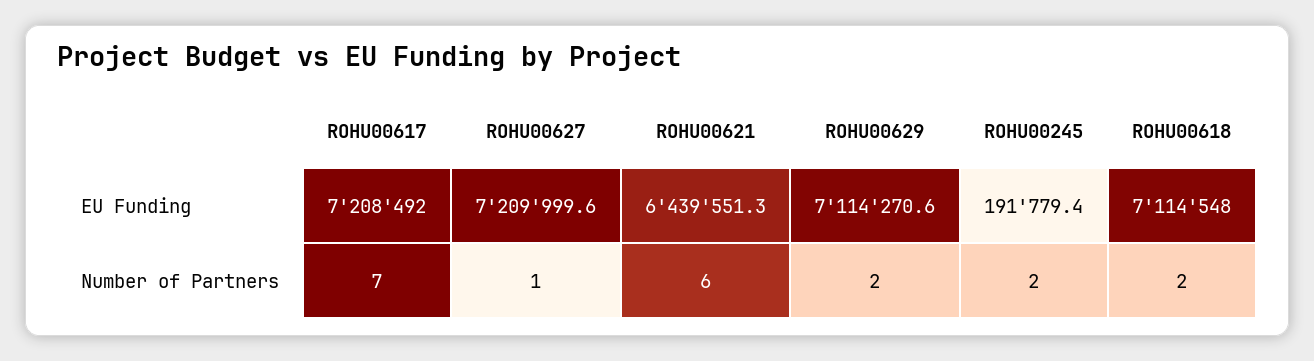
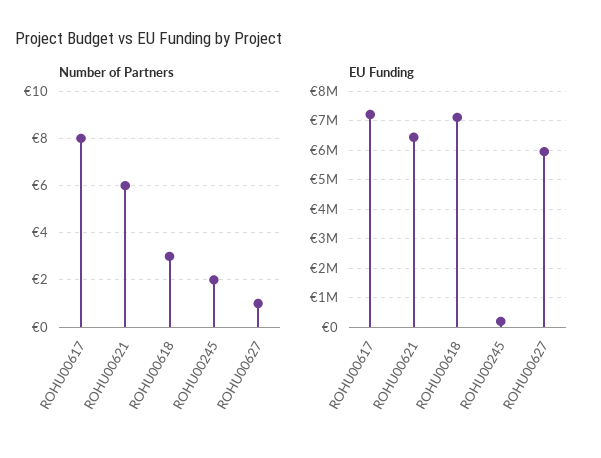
  {
    "EU Funding": {
      "ROHU00617": 7208492,
-     "ROHU00627": 7209999.6,
+     "ROHU00627": 6000000,
      "ROHU00621": 6439551.3,
-     "ROHU00629": 7114270.6,
      "ROHU00245": 191779.4,
      "ROHU00618": 7114548
    },
    "Number of Partners": {
-     "ROHU00617": 7,
+     "ROHU00617": 8,
      "ROHU00627": 1,
      "ROHU00621": 6,
-     "ROHU00629": 2,
      "ROHU00245": 2,
-     "ROHU00618": 2
+     "ROHU00618": 3
    }
  }

